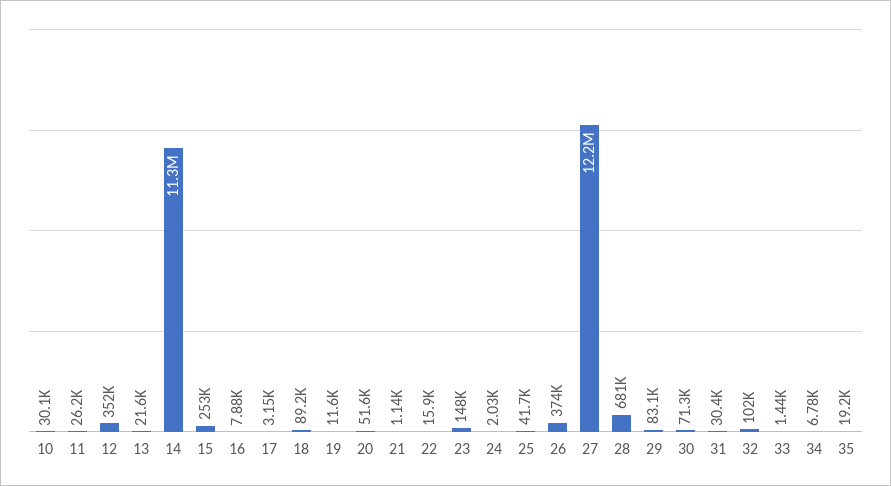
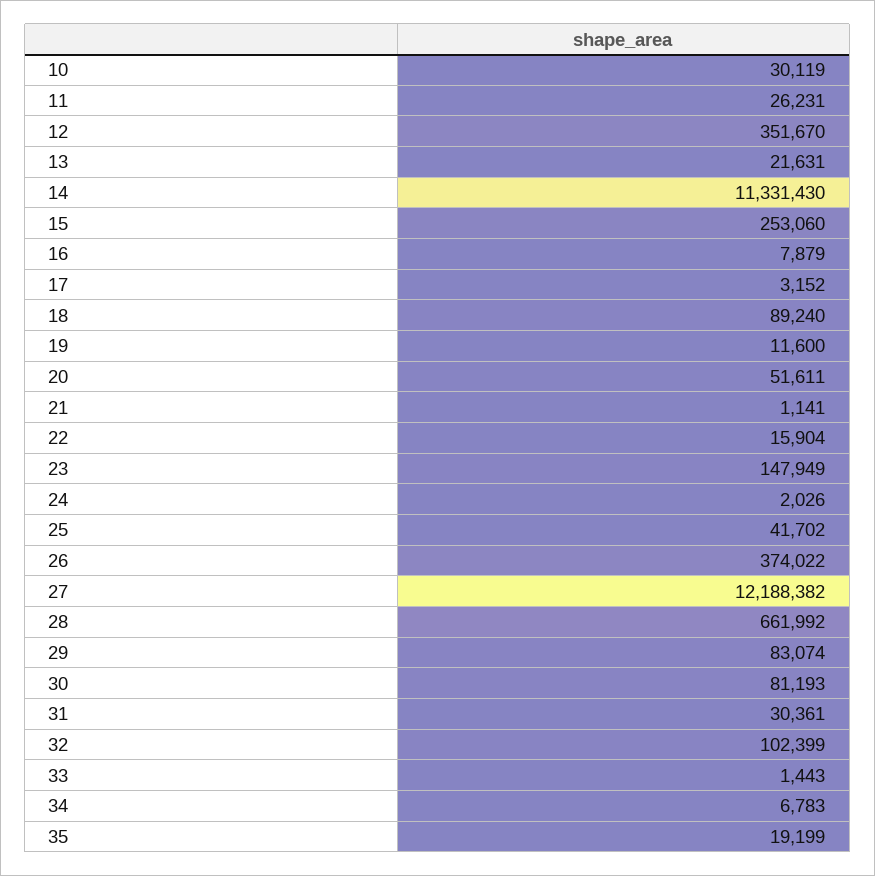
  {
    "10": 30119,
    "11": 26231,
    "12": 351670,
    "13": 21631,
    "14": 11331430,
    "15": 253060,
    "16": 7879,
    "17": 3152,
    "18": 89240,
    "19": 11600,
    "20": 51611,
    "21": 1141,
    "22": 15904,
    "23": 147949,
    "24": 2026,
    "25": 41702,
    "26": 374022,
    "27": 12188382,
-   "28": 681000,
+   "28": 661992,
    "29": 83074,
-   "30": 71300,
+   "30": 81193,
    "31": 30361,
    "32": 102399,
    "33": 1443,
    "34": 6783,
    "35": 19199
  }

